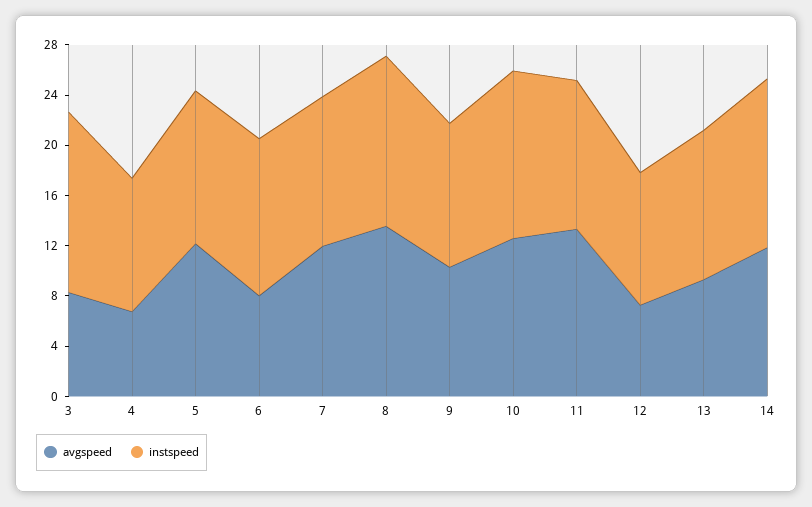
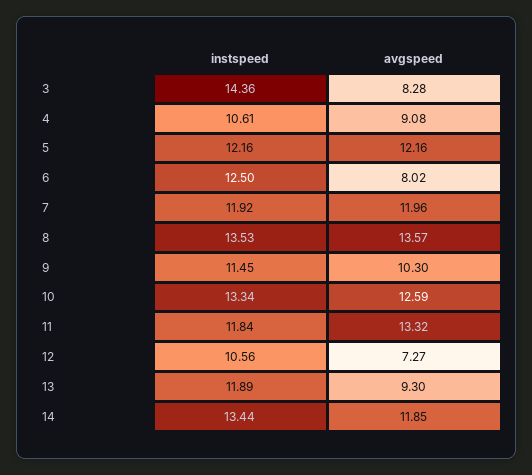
  {
    "avgspeed": {
      "3": 8.28,
-     "4": 7,
+     "4": 9.08,
      "5": 12.16,
      "6": 8.02,
      "7": 11.96,
      "8": 13.57,
      "9": 10.3,
      "10": 12.59,
      "11": 13.32,
      "12": 7.27,
      "13": 9.3,
      "14": 11.85
    },
    "instspeed": {
      "3": 14.36,
      "4": 10.61,
      "5": 12.16,
      "6": 12.5,
      "7": 11.92,
      "8": 13.53,
      "9": 11.45,
      "10": 13.34,
      "11": 11.84,
      "12": 10.56,
      "13": 11.89,
      "14": 13.44
    }
  }

